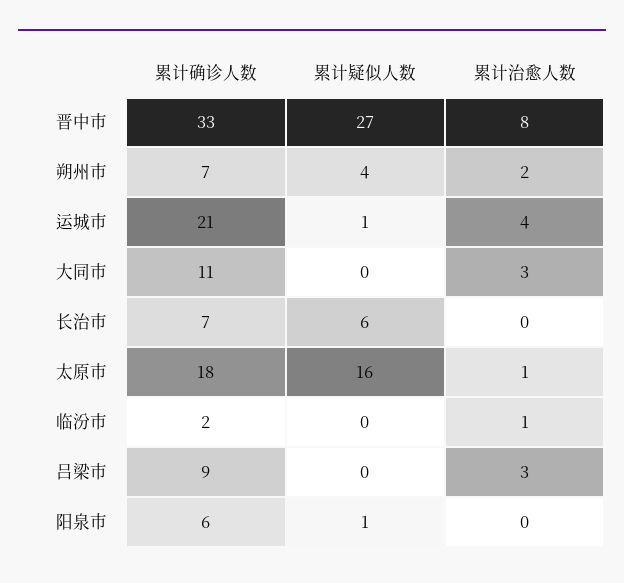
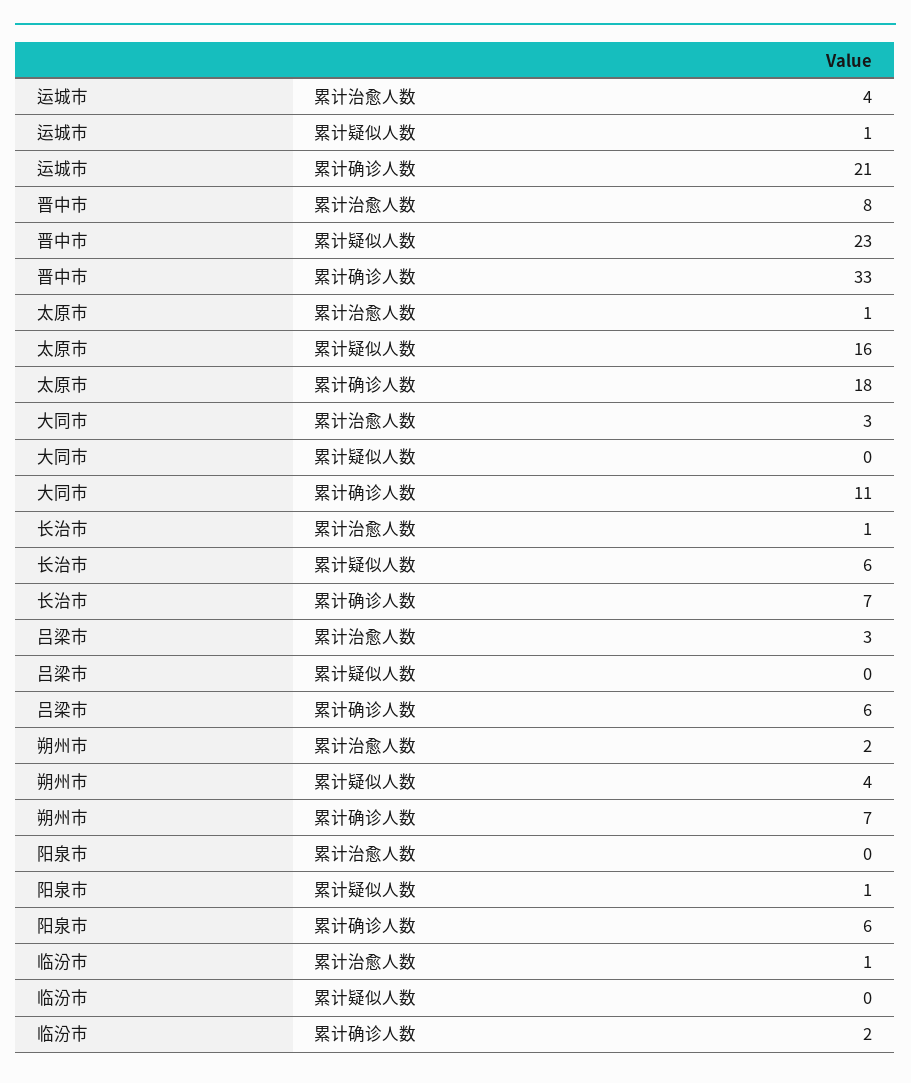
  {
    "累计确诊人数": {
      "晋中市": 33,
      "朔州市": 7,
      "运城市": 21,
      "大同市": 11,
      "长治市": 7,
      "太原市": 18,
      "临汾市": 2,
-     "吕梁市": 9,
+     "吕梁市": 6,
      "阳泉市": 6
    },
    "累计疑似人数": {
-     "晋中市": 27,
+     "晋中市": 23,
      "朔州市": 4,
      "运城市": 1,
      "大同市": 0,
      "长治市": 6,
      "太原市": 16,
      "临汾市": 0,
      "吕梁市": 0,
      "阳泉市": 1
    },
    "累计治愈人数": {
      "晋中市": 8,
      "朔州市": 2,
      "运城市": 4,
      "大同市": 3,
-     "长治市": 0,
+     "长治市": 1,
      "太原市": 1,
      "临汾市": 1,
      "吕梁市": 3,
      "阳泉市": 0
    }
  }

